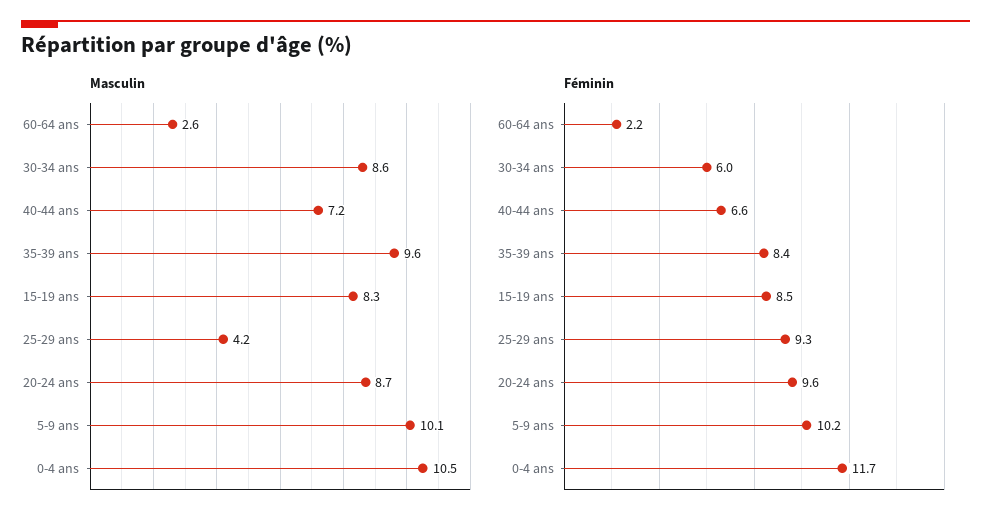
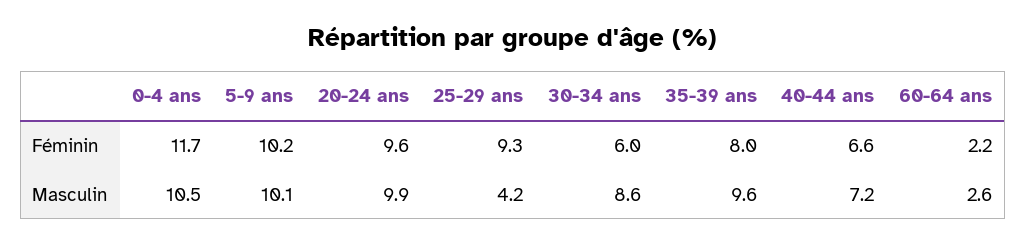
  {
    "Masculin": {
      "60-64 ans": 2.6,
      "30-34 ans": 8.6,
      "40-44 ans": 7.2,
      "35-39 ans": 9.6,
-     "15-19 ans": 8.3,
      "25-29 ans": 4.2,
-     "20-24 ans": 8.7,
+     "20-24 ans": 9.9,
      "5-9 ans": 10.1,
      "0-4 ans": 10.5
    },
    "Féminin": {
      "60-64 ans": 2.2,
      "30-34 ans": 6,
      "40-44 ans": 6.6,
-     "35-39 ans": 8.4,
+     "35-39 ans": 8,
-     "15-19 ans": 8.5,
      "25-29 ans": 9.3,
      "20-24 ans": 9.6,
      "5-9 ans": 10.2,
      "0-4 ans": 11.7
    }
  }

